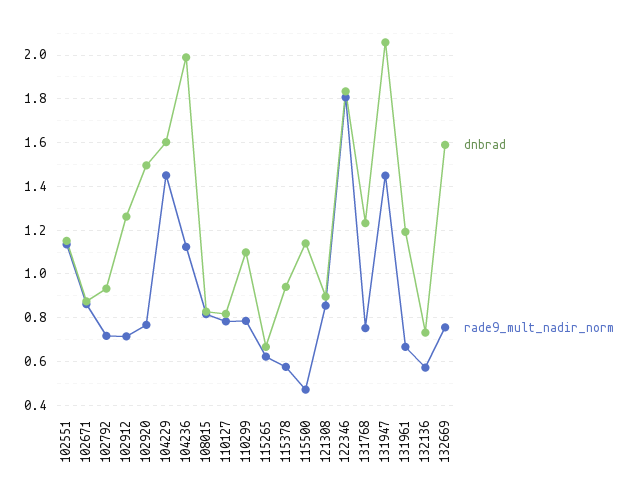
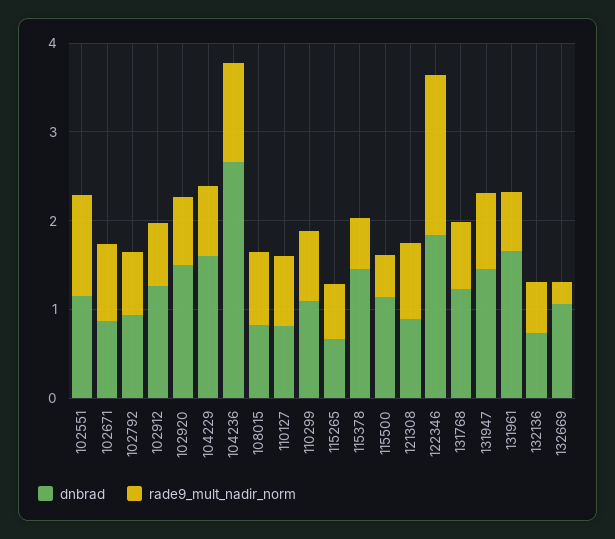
  {
    "dnbrad": {
      "102551": 1.15,
      "102671": 0.9,
      "102792": 0.95,
      "102912": 1.25,
      "102920": 1.5,
      "104229": 1.6,
-     "104236": 2,
+     "104236": 2.6,
      "108015": 0.85,
      "110127": 0.8,
      "110299": 1.1,
      "115265": 0.65,
-     "115378": 0.95,
+     "115378": 1.4,
      "115500": 1.15,
      "121308": 0.9,
      "122346": 1.85,
      "131768": 1.25,
-     "131947": 2.05,
+     "131947": 1.4,
-     "131961": 1.2,
+     "131961": 1.6,
      "132136": 0.75,
-     "132669": 1.6
+     "132669": 1
    },
    "rade9_mult_nadir_norm": {
      "102551": 1.15,
      "102671": 0.85,
      "102792": 0.7,
      "102912": 0.7,
      "102920": 0.75,
-     "104229": 1.45,
+     "104229": 0.8,
      "104236": 1.1,
      "108015": 0.8,
      "110127": 0.8,
      "110299": 0.8,
      "115265": 0.6,
      "115378": 0.6,
      "115500": 0.45,
      "121308": 0.85,
      "122346": 1.8,
      "131768": 0.75,
-     "131947": 1.45,
+     "131947": 0.8,
      "131961": 0.65,
      "132136": 0.55,
-     "132669": 0.75
+     "132669": 0.2
    }
  }

